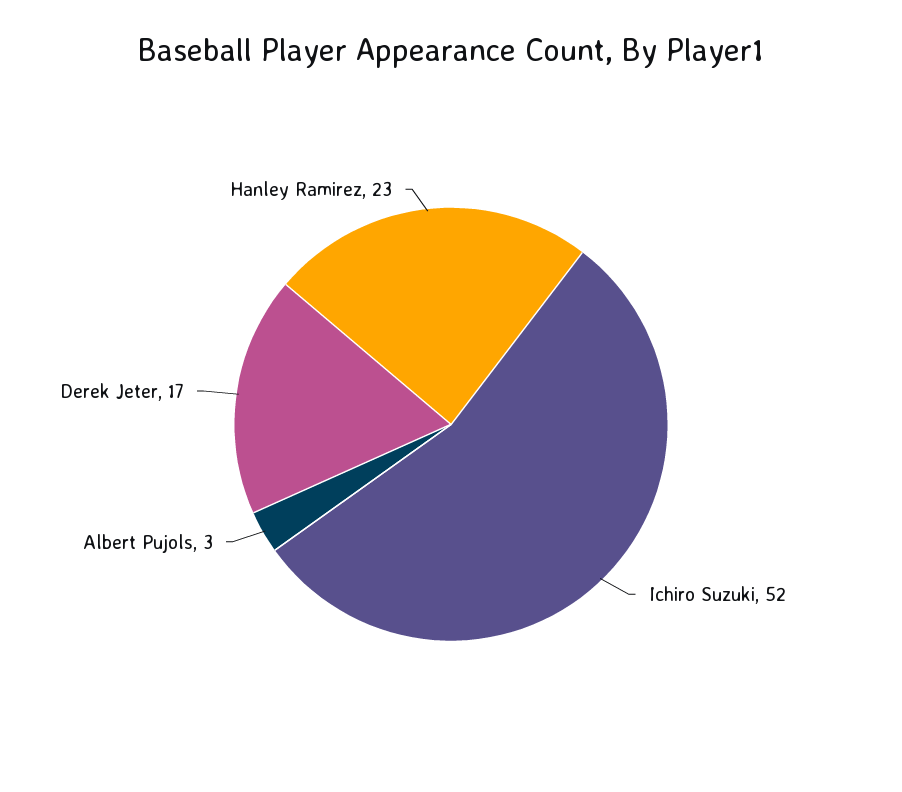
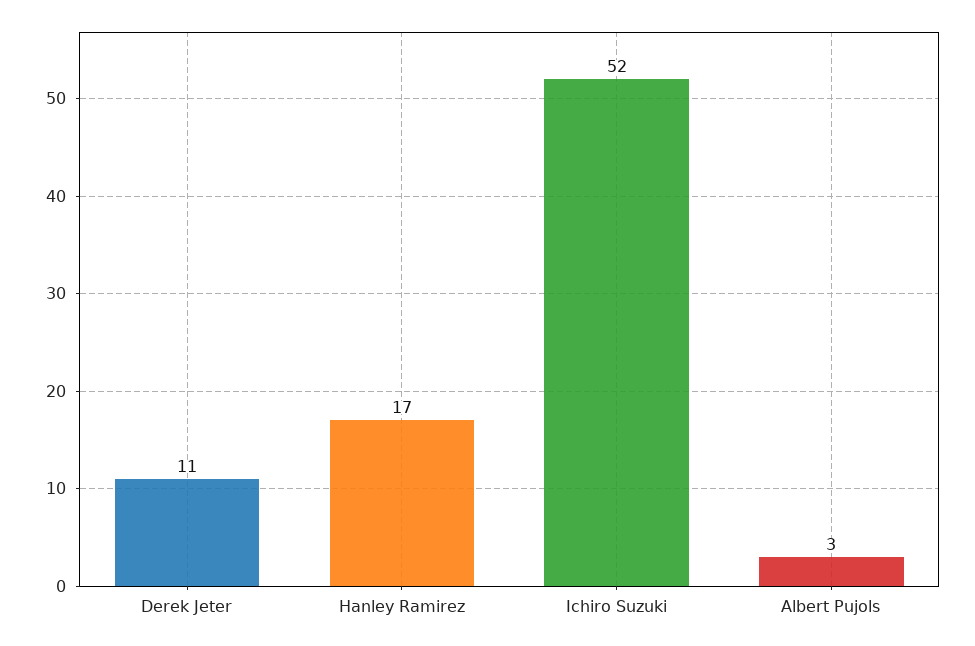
  {
    "Ichiro Suzuki": 52,
    "Albert Pujols": 3,
-   "Derek Jeter": 17,
+   "Derek Jeter": 11,
-   "Hanley Ramirez": 23
+   "Hanley Ramirez": 17
  }

